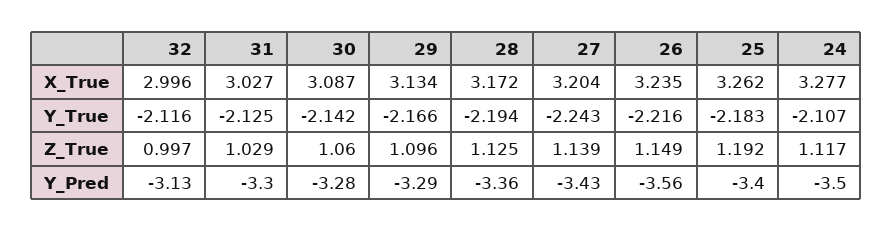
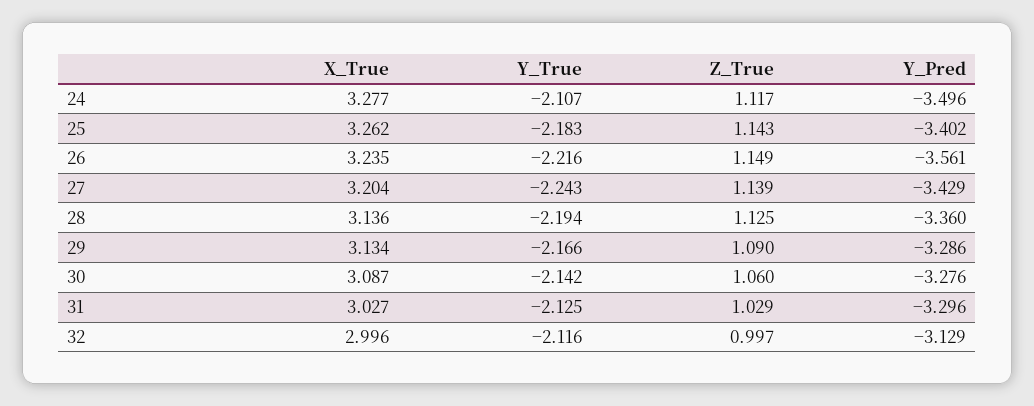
  {
    "32": {
      "X_True": 2.996,
      "Y_True": -2.116,
      "Z_True": 0.997,
      "Y_Pred": -3.129
    },
    "31": {
      "X_True": 3.027,
      "Y_True": -2.125,
      "Z_True": 1.029,
      "Y_Pred": -3.296
    },
    "30": {
      "X_True": 3.087,
      "Y_True": -2.142,
      "Z_True": 1.06,
      "Y_Pred": -3.276
    },
    "29": {
      "X_True": 3.134,
      "Y_True": -2.166,
-     "Z_True": 1.096,
+     "Z_True": 1.09,
      "Y_Pred": -3.286
    },
    "28": {
-     "X_True": 3.172,
+     "X_True": 3.136,
      "Y_True": -2.194,
      "Z_True": 1.125,
      "Y_Pred": -3.36
    },
    "27": {
      "X_True": 3.204,
      "Y_True": -2.243,
      "Z_True": 1.139,
      "Y_Pred": -3.429
    },
    "26": {
      "X_True": 3.235,
      "Y_True": -2.216,
      "Z_True": 1.149,
      "Y_Pred": -3.561
    },
    "25": {
      "X_True": 3.262,
      "Y_True": -2.183,
-     "Z_True": 1.192,
+     "Z_True": 1.143,
      "Y_Pred": -3.402
    },
    "24": {
      "X_True": 3.277,
      "Y_True": -2.107,
      "Z_True": 1.117,
      "Y_Pred": -3.496
    }
  }

